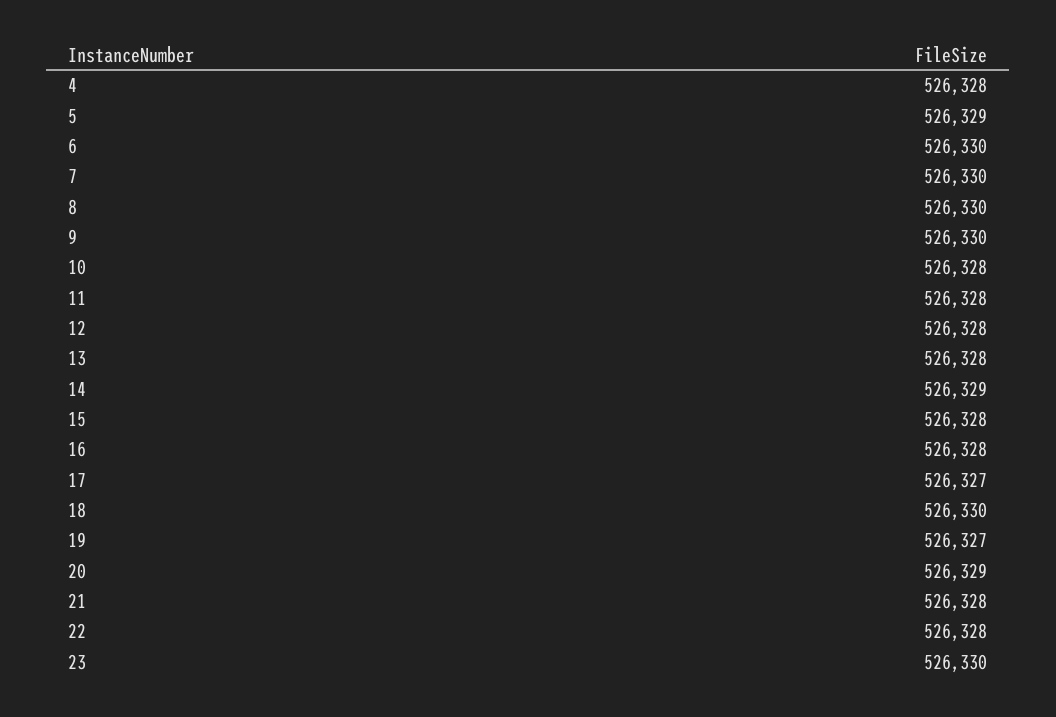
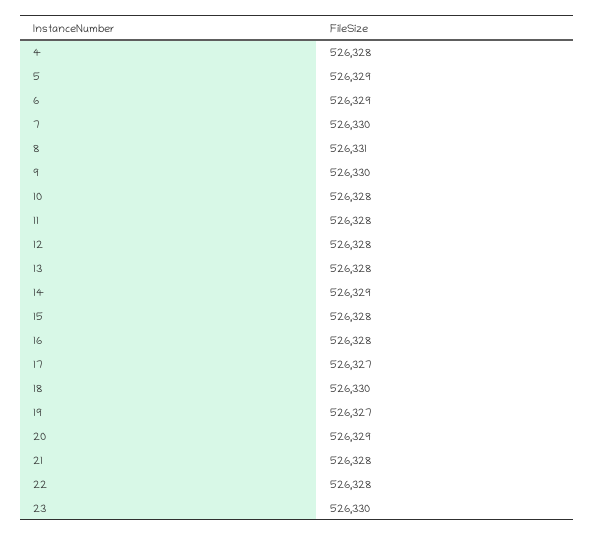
  {
    "4": 526328,
    "5": 526329,
-   "6": 526330,
+   "6": 526329,
    "7": 526330,
-   "8": 526330,
+   "8": 526331,
    "9": 526330,
    "10": 526328,
    "11": 526328,
    "12": 526328,
    "13": 526328,
    "14": 526329,
    "15": 526328,
    "16": 526328,
    "17": 526327,
    "18": 526330,
    "19": 526327,
    "20": 526329,
    "21": 526328,
    "22": 526328,
    "23": 526330
  }

